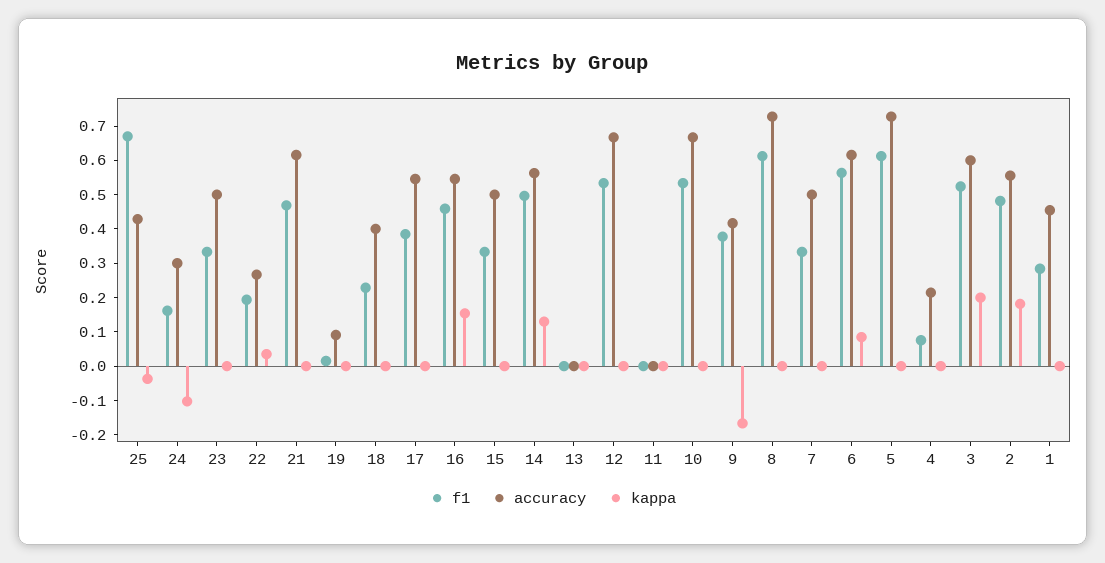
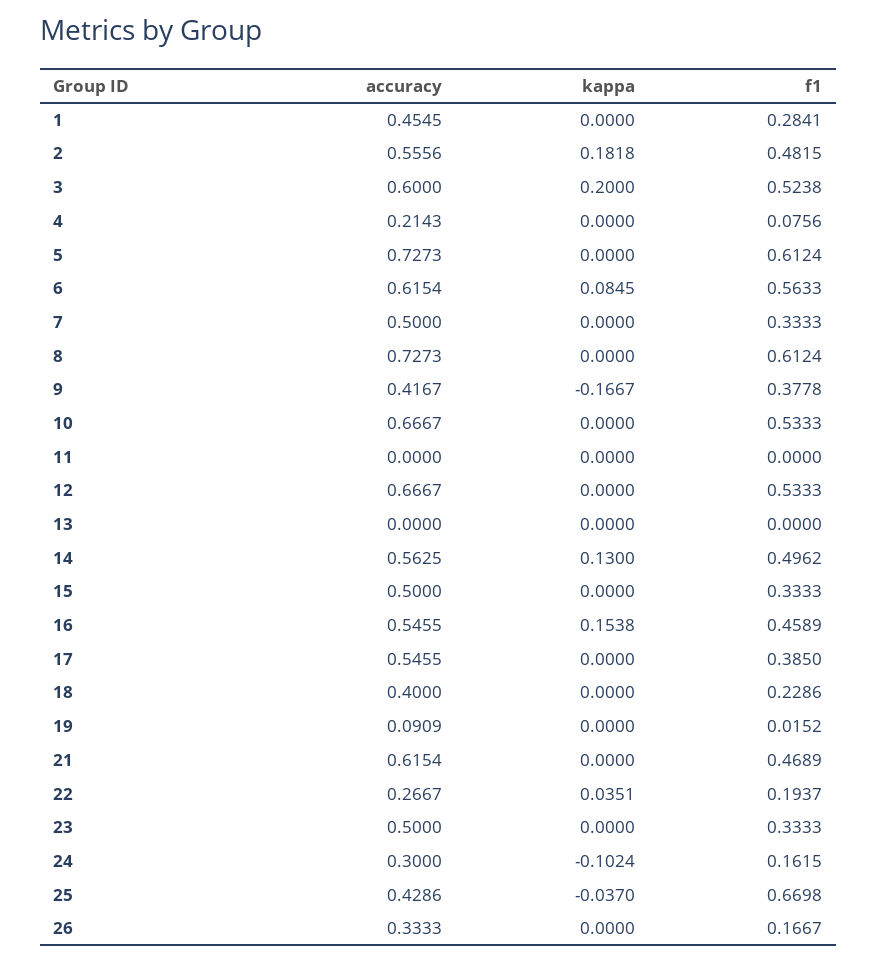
  {
    "f1": {
      "25": 0.6698,
      "24": 0.1615,
      "23": 0.3333,
      "22": 0.1937,
      "21": 0.4689,
      "19": 0.0152,
      "18": 0.2286,
      "17": 0.385,
      "16": 0.4589,
      "15": 0.3333,
      "14": 0.4962,
      "13": 0,
      "12": 0.5333,
      "11": 0,
      "10": 0.5333,
      "9": 0.3778,
      "8": 0.6124,
      "7": 0.3333,
      "6": 0.5633,
      "5": 0.6124,
      "4": 0.0756,
      "3": 0.5238,
      "2": 0.4815,
-     "1": 0.2841
+     "1": 0.2841,
+     "26": 0.1667
    },
    "accuracy": {
      "25": 0.4286,
      "24": 0.3,
      "23": 0.5,
      "22": 0.2667,
      "21": 0.6154,
      "19": 0.0909,
      "18": 0.4,
      "17": 0.5455,
      "16": 0.5455,
      "15": 0.5,
      "14": 0.5625,
      "13": 0,
      "12": 0.6667,
      "11": 0,
      "10": 0.6667,
      "9": 0.4167,
      "8": 0.7273,
      "7": 0.5,
      "6": 0.6154,
      "5": 0.7273,
      "4": 0.2143,
      "3": 0.6,
      "2": 0.5556,
-     "1": 0.4545
+     "1": 0.4545,
+     "26": 0.3333
    },
    "kappa": {
      "25": -0.037,
      "24": -0.1024,
      "23": 0,
      "22": 0.0351,
      "21": 0,
      "19": 0,
      "18": 0,
      "17": 0,
      "16": 0.1538,
      "15": 0,
      "14": 0.13,
      "13": 0,
      "12": 0,
      "11": 0,
      "10": 0,
      "9": -0.1667,
      "8": 0,
      "7": 0,
      "6": 0.0845,
      "5": 0,
      "4": 0,
      "3": 0.2,
      "2": 0.1818,
-     "1": 0
+     "1": 0,
+     "26": 0
    }
  }

